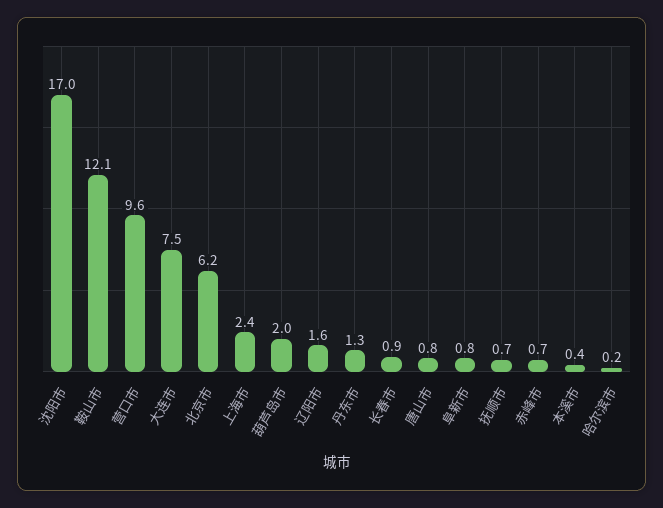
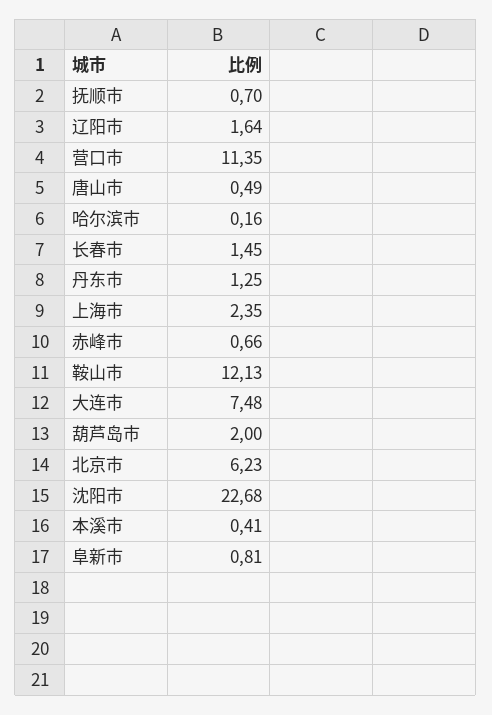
  {
-   "沈阳市": 17,
+   "沈阳市": 22.68,
    "鞍山市": 12.13,
-   "营口市": 9.6,
+   "营口市": 11.35,
    "大连市": 7.48,
    "北京市": 6.23,
    "上海市": 2.35,
    "葫芦岛市": 2,
    "辽阳市": 1.64,
    "丹东市": 1.25,
-   "长春市": 0.9,
+   "长春市": 1.45,
-   "唐山市": 0.8,
+   "唐山市": 0.49,
    "阜新市": 0.81,
    "抚顺市": 0.7,
    "赤峰市": 0.66,
    "本溪市": 0.41,
    "哈尔滨市": 0.16
  }

